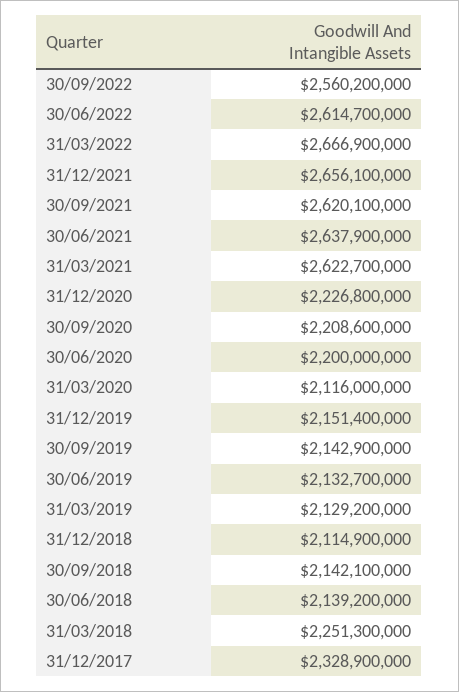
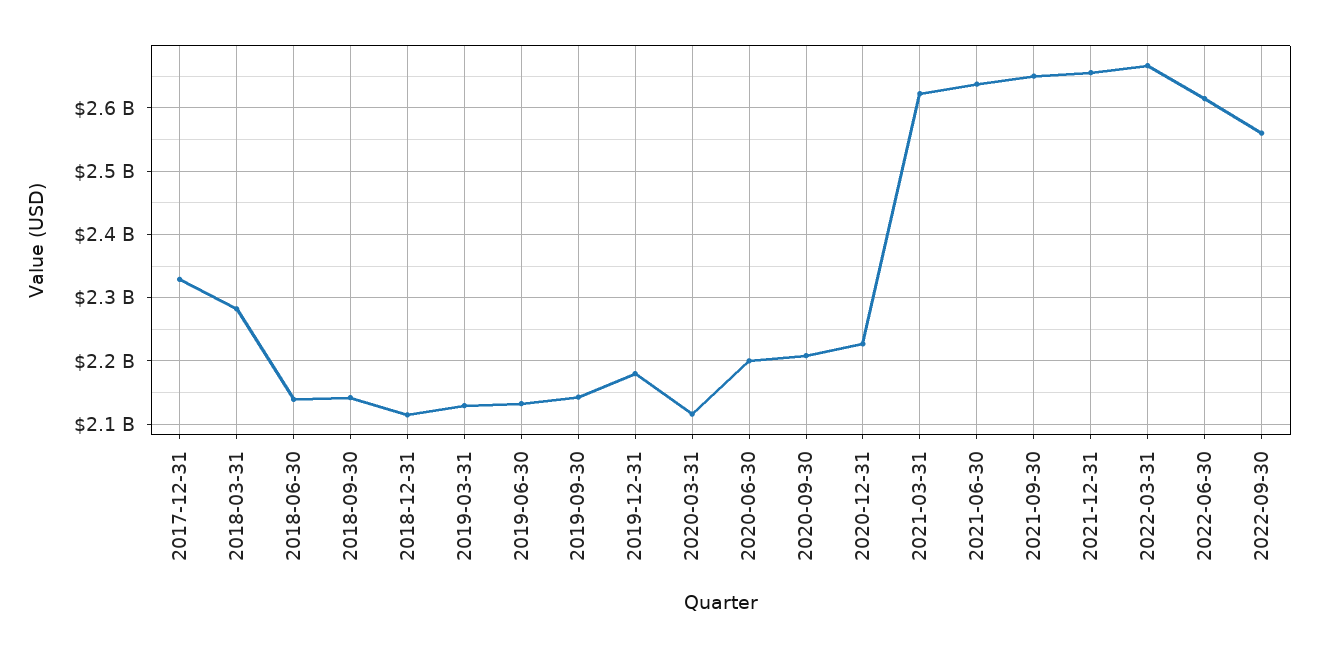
  {
    "30/09/2022": 2560200000,
    "30/06/2022": 2614700000,
    "31/03/2022": 2666900000,
    "31/12/2021": 2656100000,
-   "30/09/2021": 2620100000,
+   "30/09/2021": 2650000000,
    "30/06/2021": 2637900000,
    "31/03/2021": 2622700000,
    "31/12/2020": 2226800000,
    "30/09/2020": 2208600000,
    "30/06/2020": 2200000000,
    "31/03/2020": 2116000000,
-   "31/12/2019": 2151400000,
+   "31/12/2019": 2180000000,
    "30/09/2019": 2142900000,
    "30/06/2019": 2132700000,
    "31/03/2019": 2129200000,
    "31/12/2018": 2114900000,
    "30/09/2018": 2142100000,
    "30/06/2018": 2139200000,
-   "31/03/2018": 2251300000,
+   "31/03/2018": 2280000000,
    "31/12/2017": 2328900000
  }

